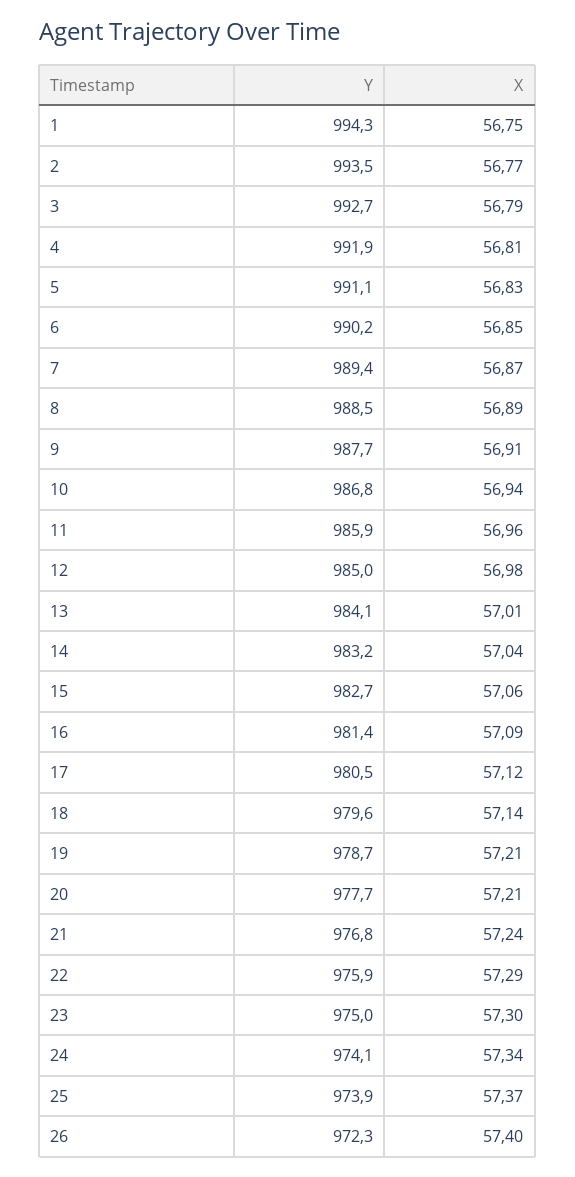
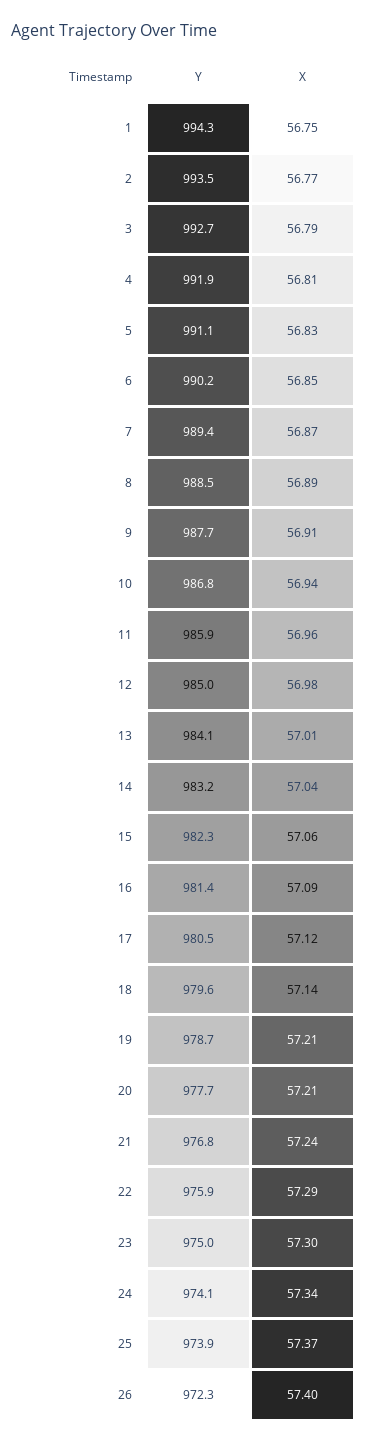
  {
    "Y": {
      "1": 994.3,
      "2": 993.5,
      "3": 992.7,
      "4": 991.9,
      "5": 991.1,
      "6": 990.2,
      "7": 989.4,
      "8": 988.5,
      "9": 987.7,
      "10": 986.8,
      "11": 985.9,
      "12": 985,
      "13": 984.1,
      "14": 983.2,
-     "15": 982.7,
+     "15": 982.3,
      "16": 981.4,
      "17": 980.5,
      "18": 979.6,
      "19": 978.7,
      "20": 977.7,
      "21": 976.8,
      "22": 975.9,
      "23": 975,
      "24": 974.1,
      "25": 973.9,
      "26": 972.3
    },
    "X": {
      "1": 56.75,
      "2": 56.77,
      "3": 56.79,
      "4": 56.81,
      "5": 56.83,
      "6": 56.85,
      "7": 56.87,
      "8": 56.89,
      "9": 56.91,
      "10": 56.94,
      "11": 56.96,
      "12": 56.98,
      "13": 57.01,
      "14": 57.04,
      "15": 57.06,
      "16": 57.09,
      "17": 57.12,
      "18": 57.14,
      "19": 57.21,
      "20": 57.21,
      "21": 57.24,
      "22": 57.29,
      "23": 57.3,
      "24": 57.34,
      "25": 57.37,
      "26": 57.4
    }
  }

